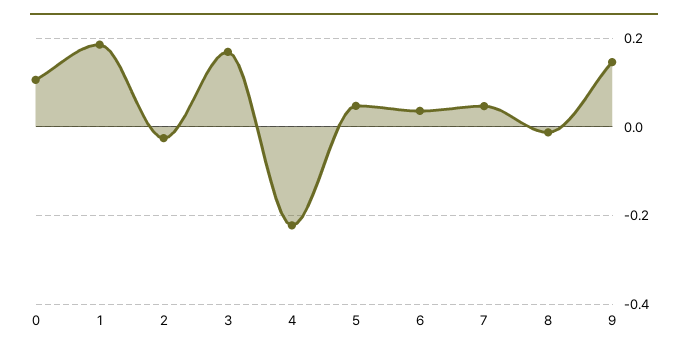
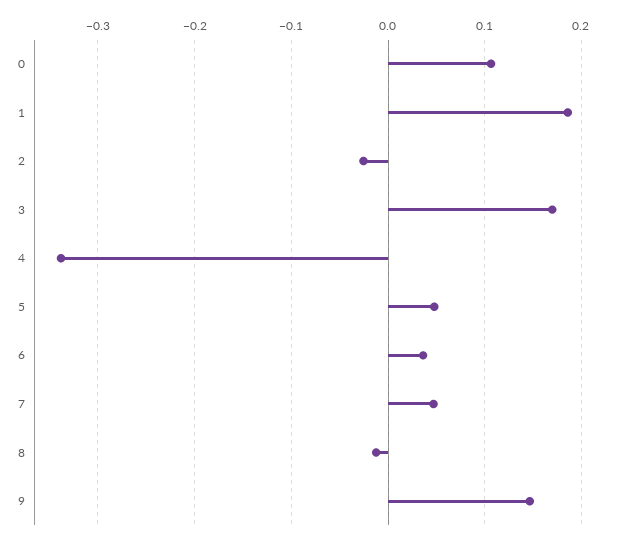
  {
    "0": 0.11,
    "1": 0.19,
    "2": -0.03,
    "3": 0.17,
-   "4": -0.22,
+   "4": -0.34,
    "5": 0.05,
    "6": 0.04,
    "7": 0.05,
    "8": -0.01,
    "9": 0.15
  }

